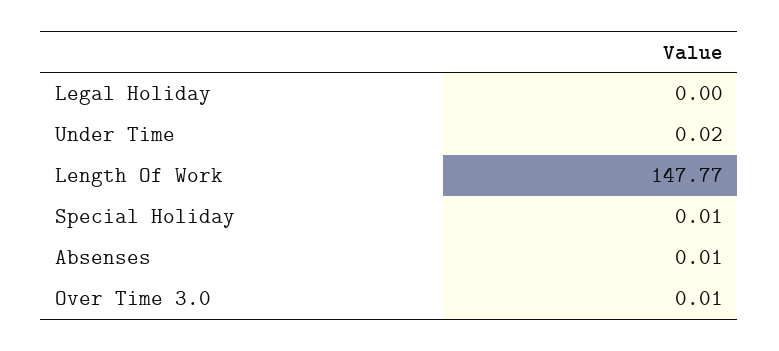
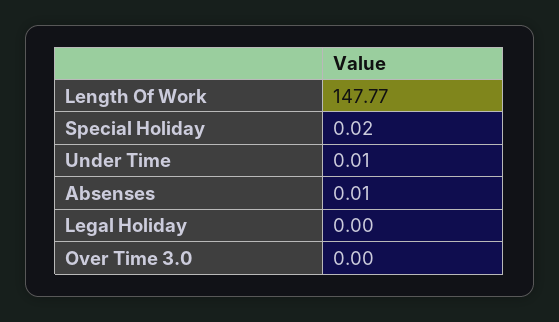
  {
    "Legal Holiday": 0,
-   "Under Time": 0.02,
+   "Under Time": 0.01,
    "Length Of Work": 147.77,
-   "Special Holiday": 0.01,
+   "Special Holiday": 0.02,
    "Absenses": 0.01,
-   "Over Time 3.0": 0.01
+   "Over Time 3.0": 0
  }

